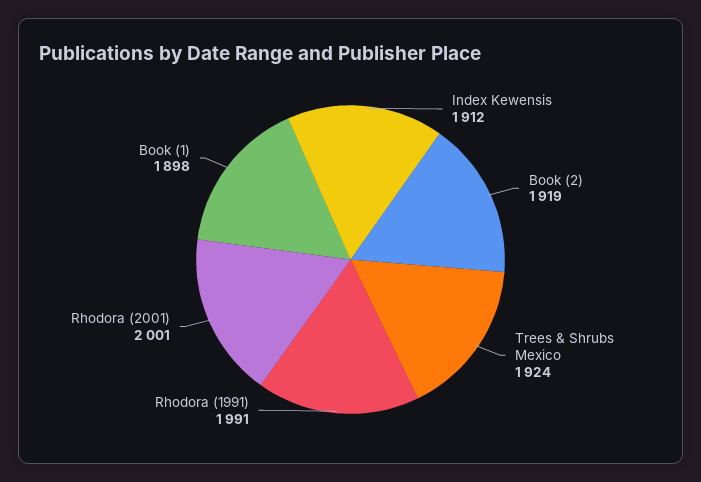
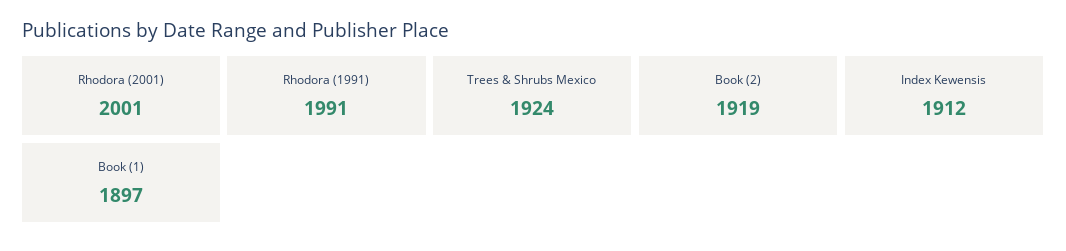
  {
    "Index Kewensis": 1912,
    "Book (2)": 1919,
    "Trees & Shrubs Mexico": 1924,
    "Rhodora (1991)": 1991,
    "Rhodora (2001)": 2001,
-   "Book (1)": 1898
+   "Book (1)": 1897
  }

